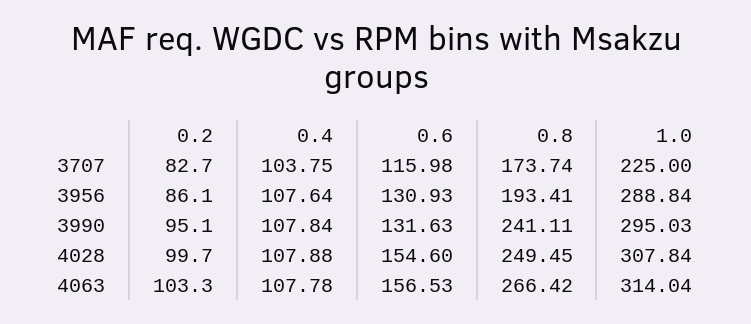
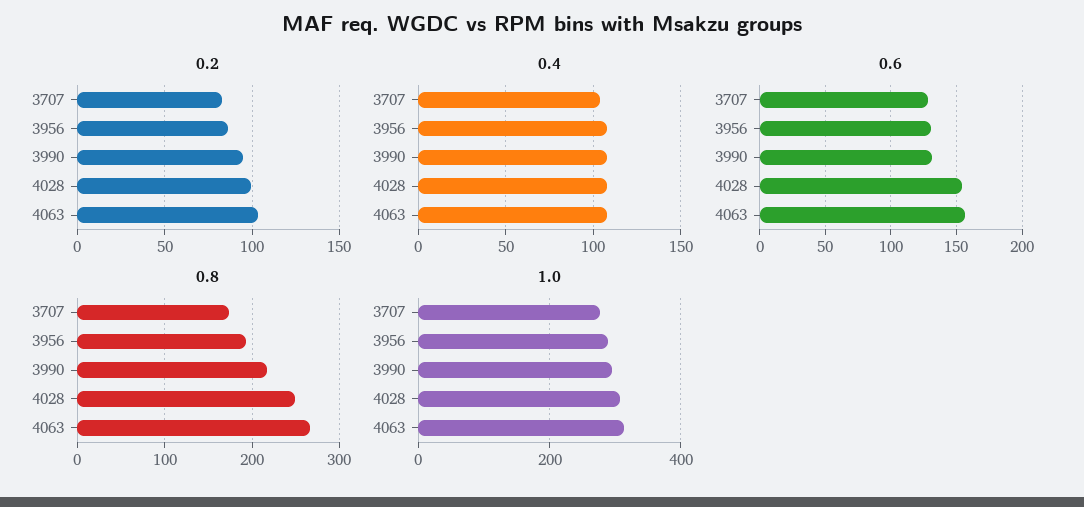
  {
    "0.2": {
      "3707": 82.7,
      "3956": 86.1,
      "3990": 95.1,
      "4028": 99.7,
      "4063": 103.3
    },
    "0.4": {
      "3707": 103.75,
      "3956": 107.64,
      "3990": 107.84,
      "4028": 107.88,
      "4063": 107.78
    },
    "0.6": {
-     "3707": 115.98,
+     "3707": 130,
      "3956": 130.93,
      "3990": 131.63,
      "4028": 154.6,
      "4063": 156.53
    },
    "0.8": {
      "3707": 173.74,
      "3956": 193.41,
-     "3990": 241.11,
+     "3990": 220,
      "4028": 249.45,
      "4063": 266.42
    },
    "1.0": {
-     "3707": 225,
+     "3707": 280,
      "3956": 288.84,
      "3990": 295.03,
      "4028": 307.84,
      "4063": 314.04
    }
  }

